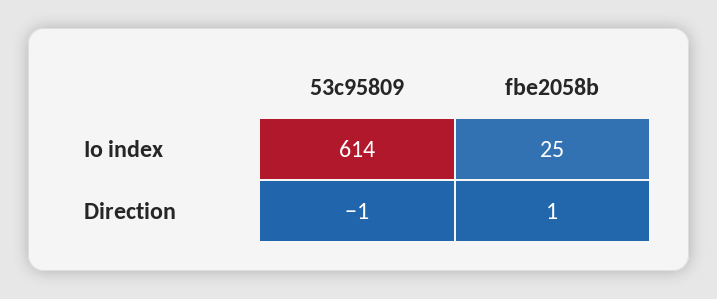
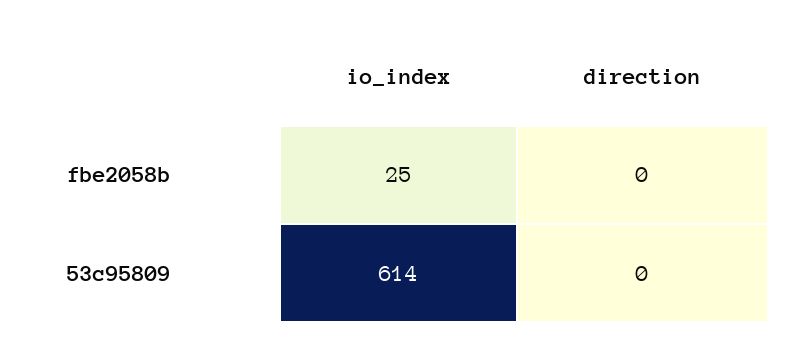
  {
    "53c95809": {
      "Io index": 614,
-     "Direction": -1
+     "Direction": 0
    },
    "fbe2058b": {
      "Io index": 25,
-     "Direction": 1
+     "Direction": 0
    }
  }

